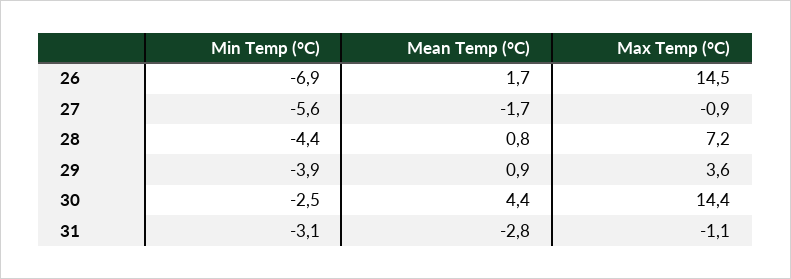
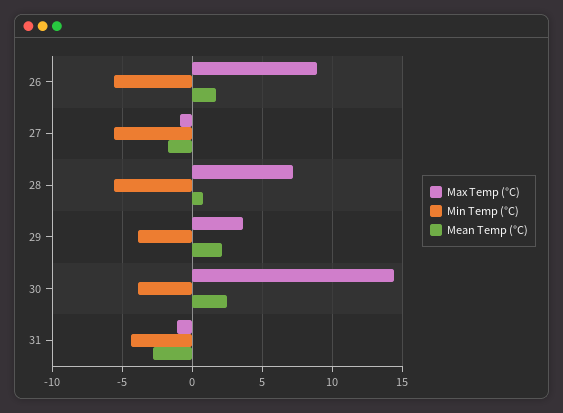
  {
    "Min Temp (°C)": {
-     "26": -6.9,
+     "26": -5.5,
      "27": -5.6,
-     "28": -4.4,
+     "28": -5.5,
      "29": -3.9,
-     "30": -2.5,
+     "30": -4,
-     "31": -3.1
+     "31": -4.5
    },
    "Mean Temp (°C)": {
      "26": 1.7,
      "27": -1.7,
      "28": 0.8,
-     "29": 0.9,
+     "29": 2,
-     "30": 4.4,
+     "30": 2.5,
      "31": -2.8
    },
    "Max Temp (°C)": {
-     "26": 14.5,
+     "26": 9,
      "27": -0.9,
      "28": 7.2,
      "29": 3.6,
      "30": 14.4,
      "31": -1.1
    }
  }

